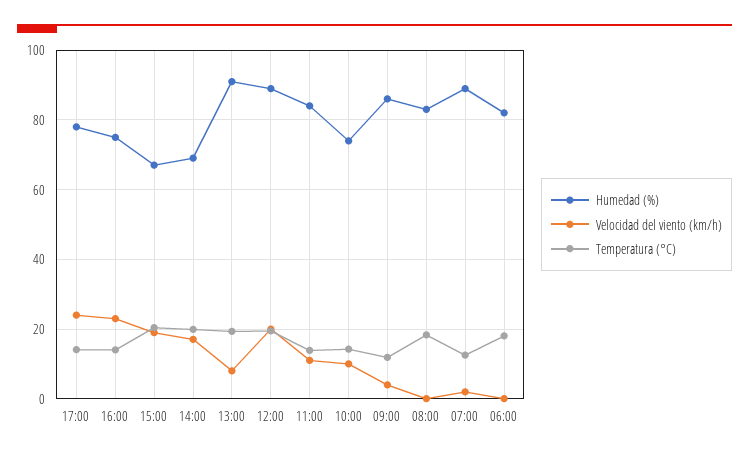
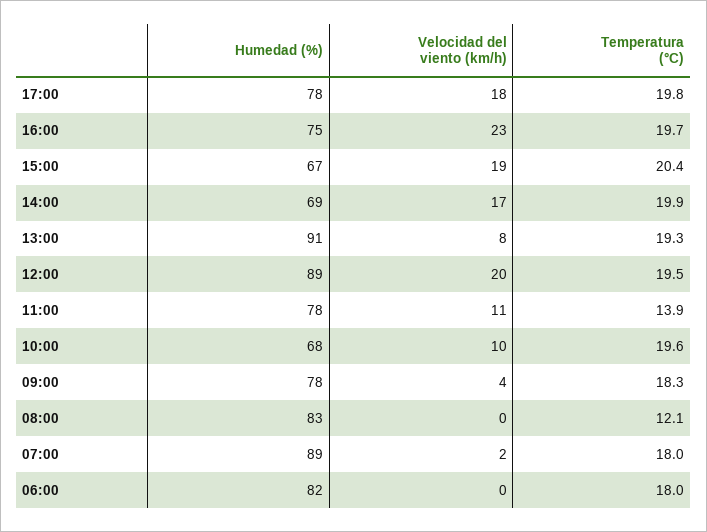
  {
    "Humedad (%)": {
      "17:00": 78,
      "16:00": 75,
      "15:00": 67,
      "14:00": 69,
      "13:00": 91,
      "12:00": 89,
-     "11:00": 84,
+     "11:00": 78,
-     "10:00": 74,
+     "10:00": 68,
-     "09:00": 86,
+     "09:00": 78,
      "08:00": 83,
      "07:00": 89,
      "06:00": 82
    },
    "Velocidad del viento (km/h)": {
-     "17:00": 24,
+     "17:00": 18,
      "16:00": 23,
      "15:00": 19,
      "14:00": 17,
      "13:00": 8,
      "12:00": 20,
      "11:00": 11,
      "10:00": 10,
      "09:00": 4,
      "08:00": 0,
      "07:00": 2,
      "06:00": 0
    },
    "Temperatura (°C)": {
-     "17:00": 14,
+     "17:00": 19.8,
-     "16:00": 14,
+     "16:00": 19.7,
      "15:00": 20.4,
      "14:00": 19.9,
      "13:00": 19.3,
      "12:00": 19.5,
      "11:00": 13.9,
-     "10:00": 14,
+     "10:00": 19.6,
-     "09:00": 12,
+     "09:00": 18.3,
-     "08:00": 18,
+     "08:00": 12.1,
-     "07:00": 12,
+     "07:00": 18,
      "06:00": 18
    }
  }

